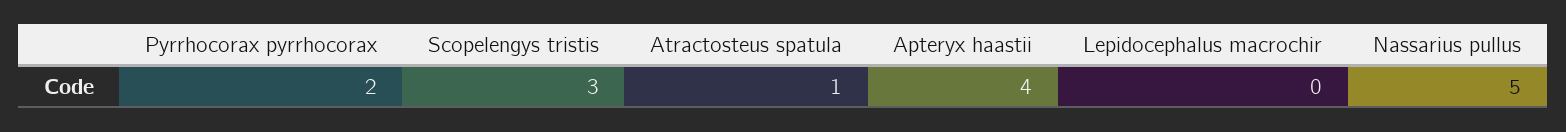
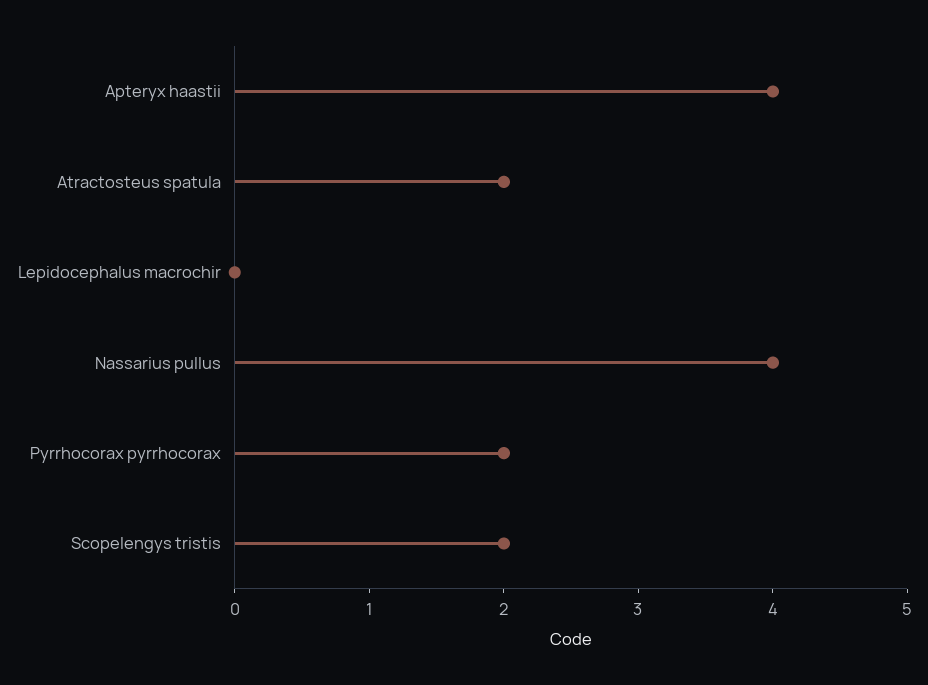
  {
    "Pyrrhocorax pyrrhocorax": 2,
-   "Scopelengys tristis": 3,
+   "Scopelengys tristis": 2,
-   "Atractosteus spatula": 1,
+   "Atractosteus spatula": 2,
    "Apteryx haastii": 4,
    "Lepidocephalus macrochir": 0,
-   "Nassarius pullus": 5
+   "Nassarius pullus": 4
  }

